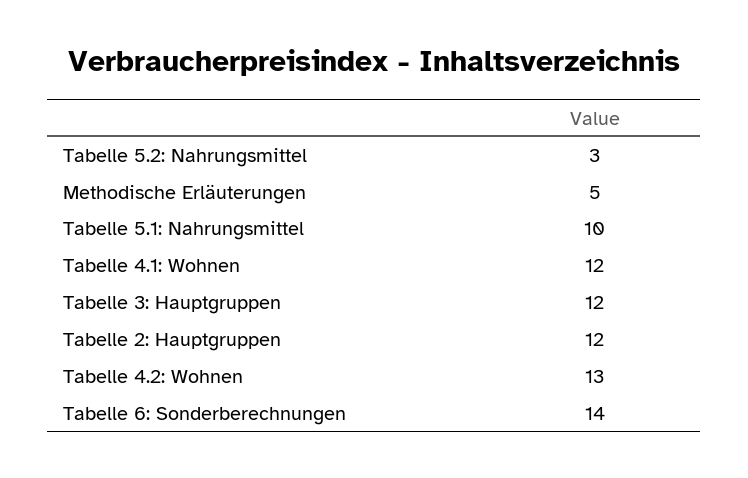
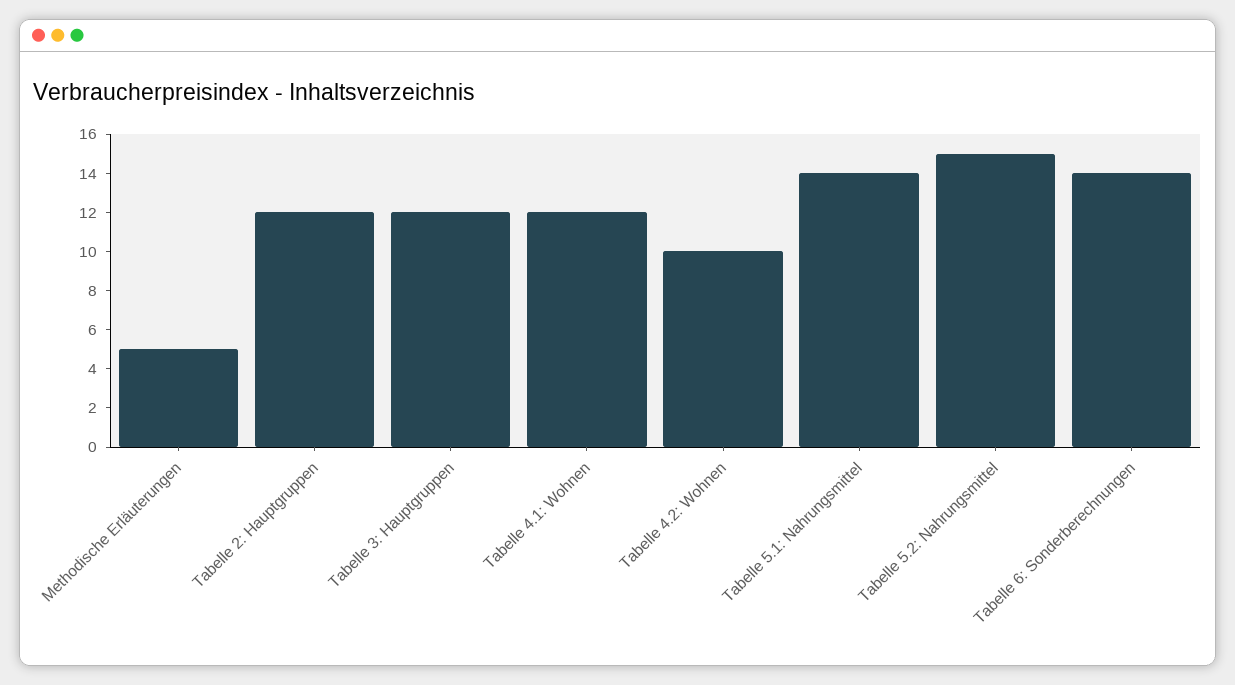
  {
-   "Tabelle 5.2: Nahrungsmittel": 3,
+   "Tabelle 5.2: Nahrungsmittel": 15,
    "Methodische Erläuterungen": 5,
-   "Tabelle 5.1: Nahrungsmittel": 10,
+   "Tabelle 5.1: Nahrungsmittel": 14,
    "Tabelle 4.1: Wohnen": 12,
    "Tabelle 3: Hauptgruppen": 12,
    "Tabelle 2: Hauptgruppen": 12,
-   "Tabelle 4.2: Wohnen": 13,
+   "Tabelle 4.2: Wohnen": 10,
    "Tabelle 6: Sonderberechnungen": 14
  }

